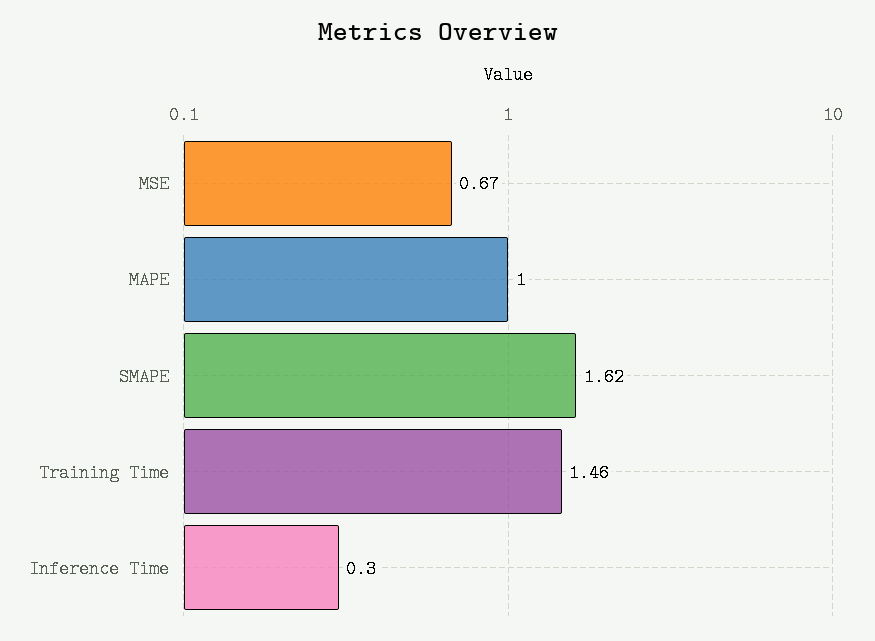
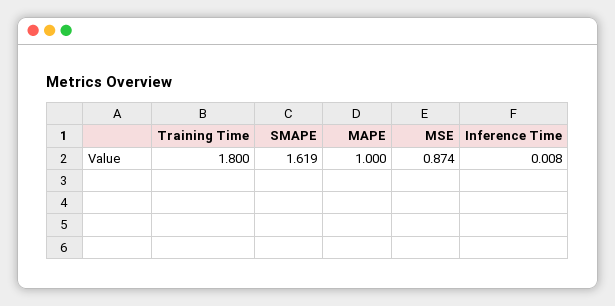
  {
-   "MSE": 0.67,
+   "MSE": 0.874,
    "MAPE": 1,
    "SMAPE": 1.619,
-   "Training Time": 1.46,
+   "Training Time": 1.8,
-   "Inference Time": 0.3
+   "Inference Time": 0.008
  }

